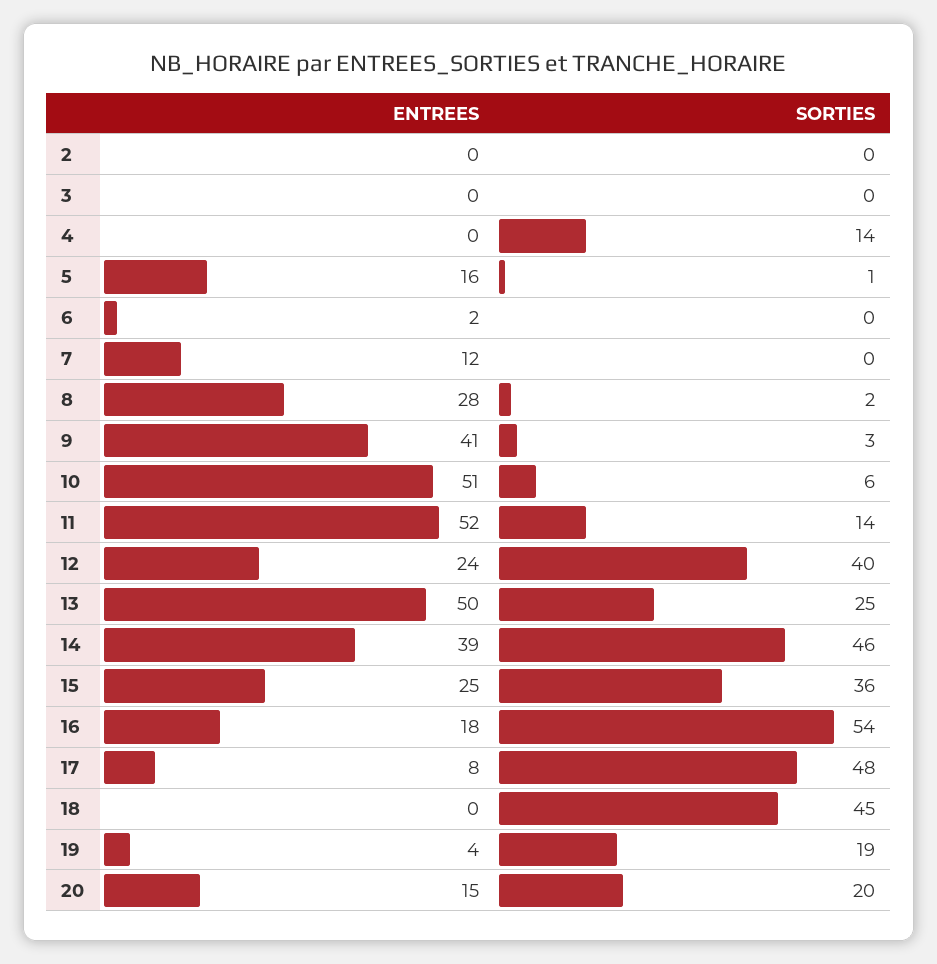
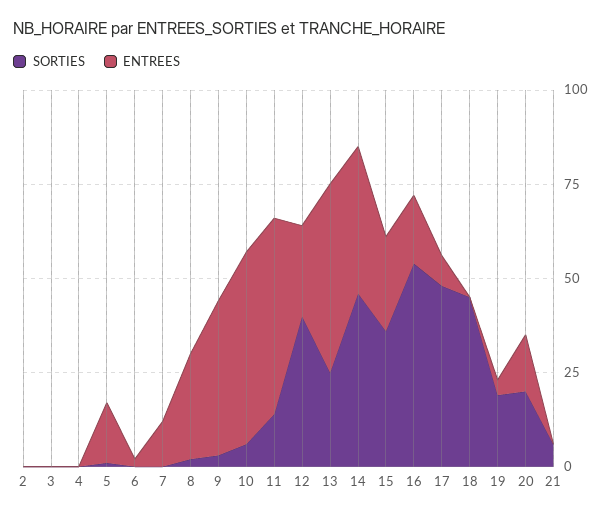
  {
    "ENTREES": {
      "2": 0,
      "3": 0,
      "4": 0,
      "5": 16,
      "6": 2,
      "7": 12,
      "8": 28,
      "9": 41,
      "10": 51,
      "11": 52,
      "12": 24,
      "13": 50,
      "14": 39,
      "15": 25,
      "16": 18,
      "17": 8,
      "18": 0,
      "19": 4,
-     "20": 15
+     "20": 15,
+     "21": 0
    },
    "SORTIES": {
      "2": 0,
      "3": 0,
-     "4": 14,
+     "4": 0,
      "5": 1,
      "6": 0,
      "7": 0,
      "8": 2,
      "9": 3,
      "10": 6,
      "11": 14,
      "12": 40,
      "13": 25,
      "14": 46,
      "15": 36,
      "16": 54,
      "17": 48,
      "18": 45,
      "19": 19,
-     "20": 20
+     "20": 20,
+     "21": 5
    }
  }

